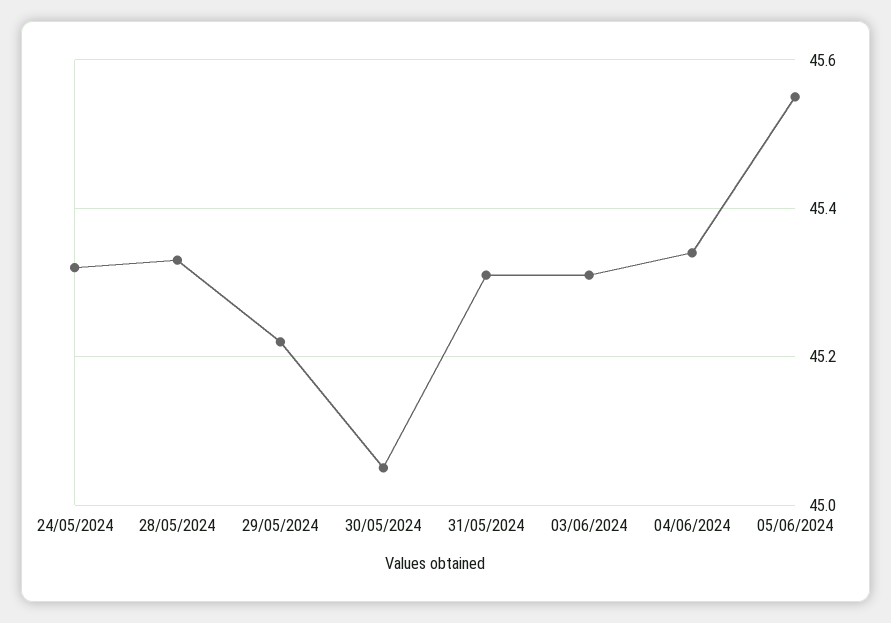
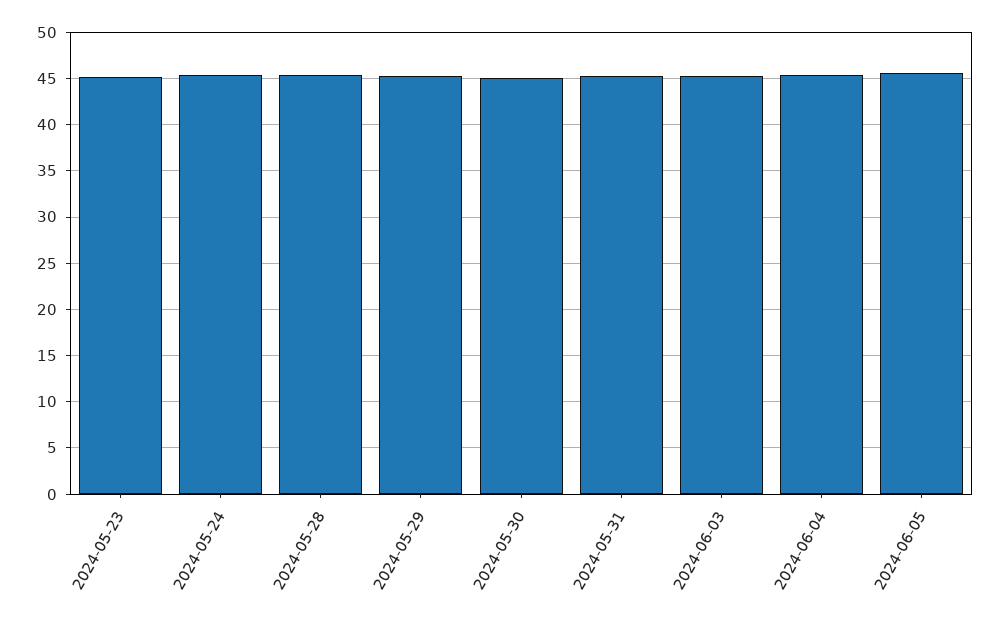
  {
    "24/05/2024": 45.3,
    "28/05/2024": 45.35,
    "29/05/2024": 45.2,
    "30/05/2024": 45.05,
    "31/05/2024": 45.3,
    "03/06/2024": 45.3,
    "04/06/2024": 45.35,
-   "05/06/2024": 45.55
+   "05/06/2024": 45.55,
+   "2024-05-23": 45
  }

